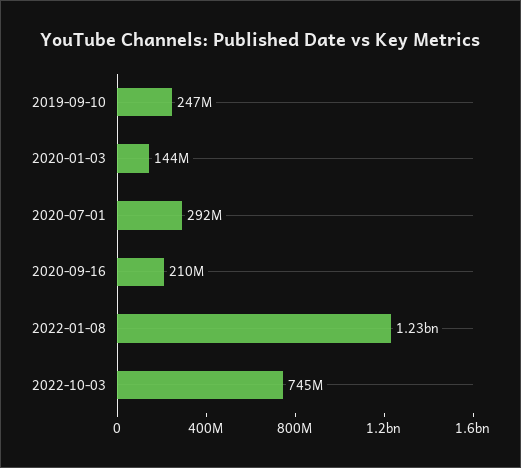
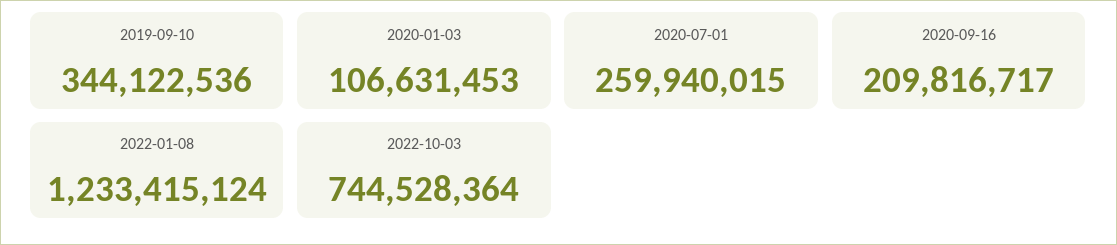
  {
-   "2019-09-10": 247000000,
+   "2019-09-10": 344122536,
-   "2020-01-03": 144000000,
+   "2020-01-03": 106631453,
-   "2020-07-01": 292000000,
+   "2020-07-01": 259940015,
    "2020-09-16": 209816717,
    "2022-01-08": 1233415124,
    "2022-10-03": 744528364
  }

